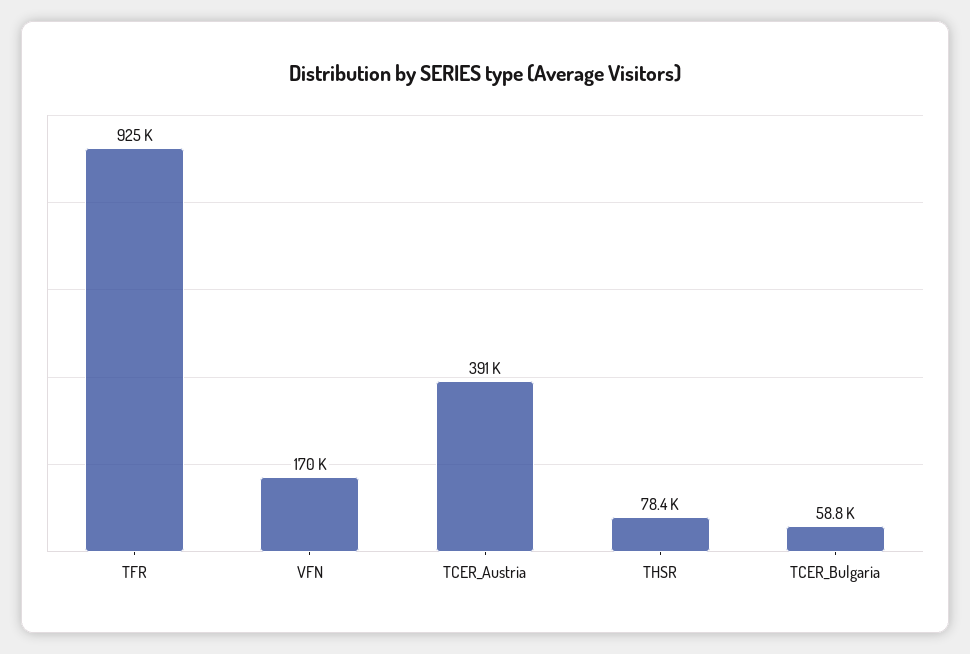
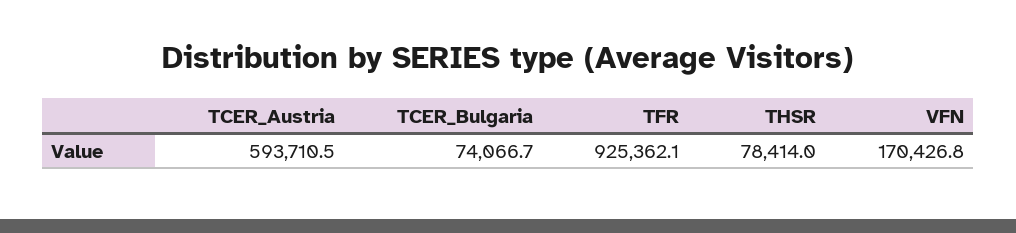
  {
    "TFR": 925362.1,
    "VFN": 170426.8,
-   "TCER_Austria": 391000,
+   "TCER_Austria": 593710.5,
    "THSR": 78414,
-   "TCER_Bulgaria": 58800
+   "TCER_Bulgaria": 74066.7
  }

